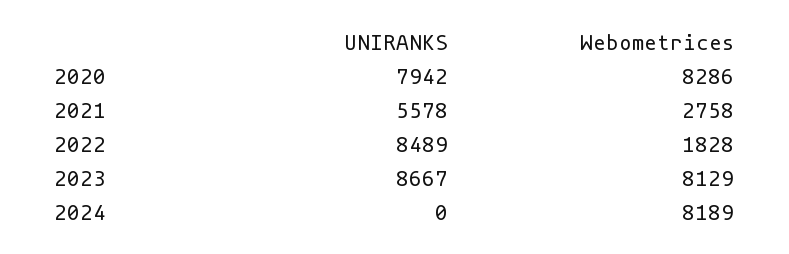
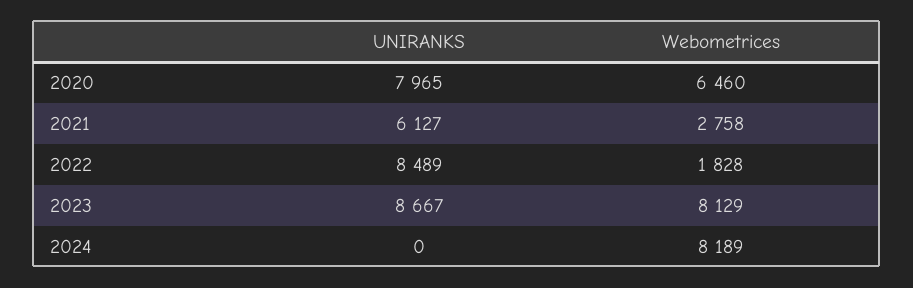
  {
    "UNIRANKS": {
-     "2020": 7942,
+     "2020": 7965,
-     "2021": 5578,
+     "2021": 6127,
      "2022": 8489,
      "2023": 8667,
      "2024": 0
    },
    "Webometrices": {
-     "2020": 8286,
+     "2020": 6460,
      "2021": 2758,
      "2022": 1828,
      "2023": 8129,
      "2024": 8189
    }
  }

